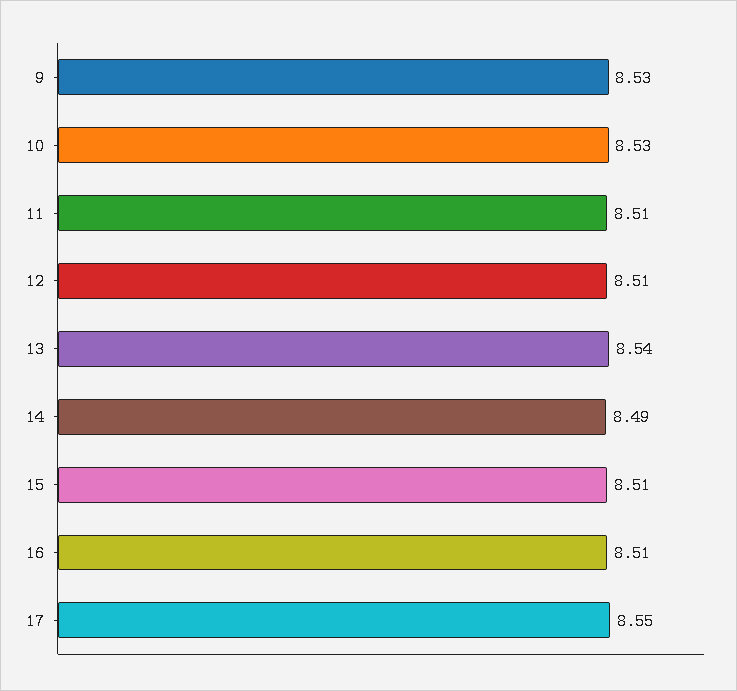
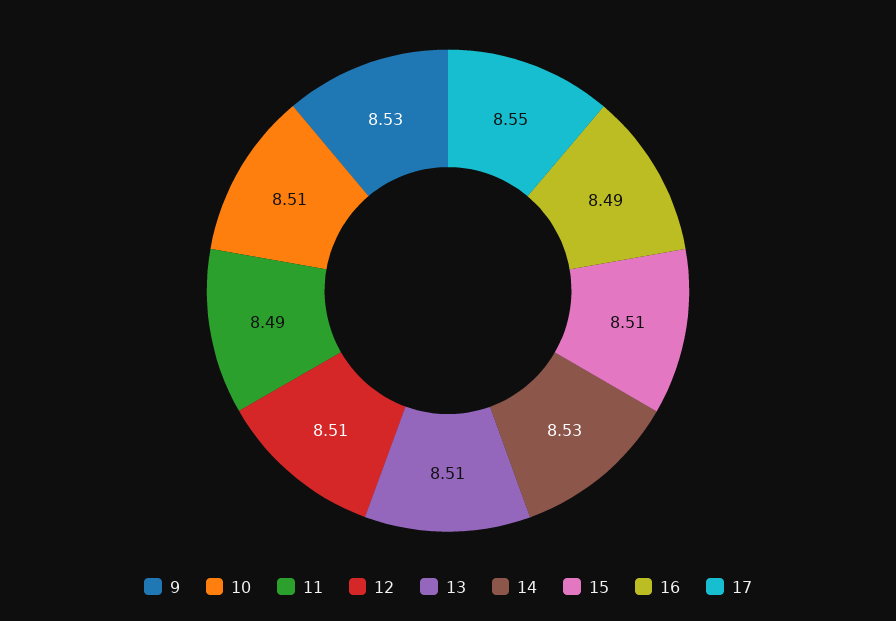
  {
    "9": 8.53,
-   "10": 8.53,
+   "10": 8.51,
-   "11": 8.51,
+   "11": 8.49,
    "12": 8.51,
-   "13": 8.54,
+   "13": 8.51,
-   "14": 8.49,
+   "14": 8.53,
    "15": 8.51,
-   "16": 8.51,
+   "16": 8.49,
    "17": 8.55
  }

